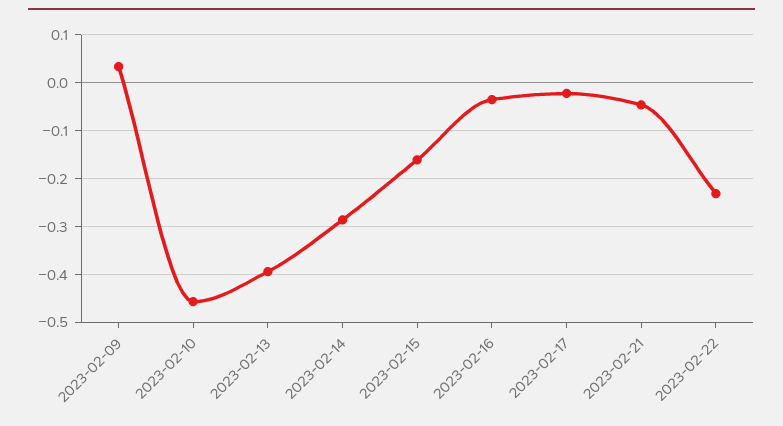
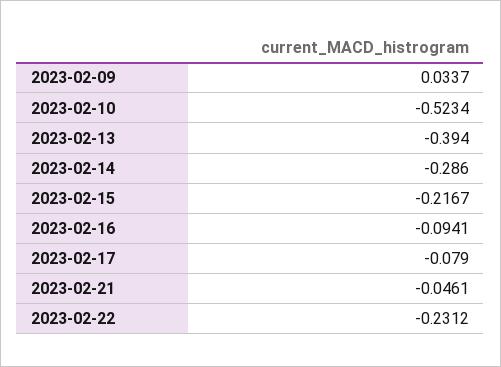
  {
    "2023-02-09": 0.0337,
-   "2023-02-10": -0.46,
+   "2023-02-10": -0.5234,
    "2023-02-13": -0.394,
    "2023-02-14": -0.286,
-   "2023-02-15": -0.16,
+   "2023-02-15": -0.2167,
-   "2023-02-16": -0.04,
+   "2023-02-16": -0.0941,
-   "2023-02-17": -0.02,
+   "2023-02-17": -0.079,
    "2023-02-21": -0.0461,
    "2023-02-22": -0.2312
  }

